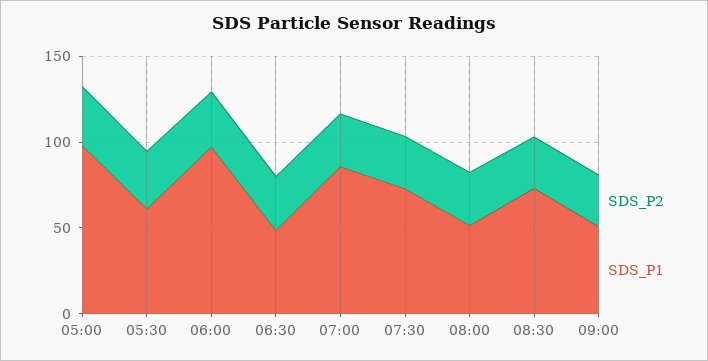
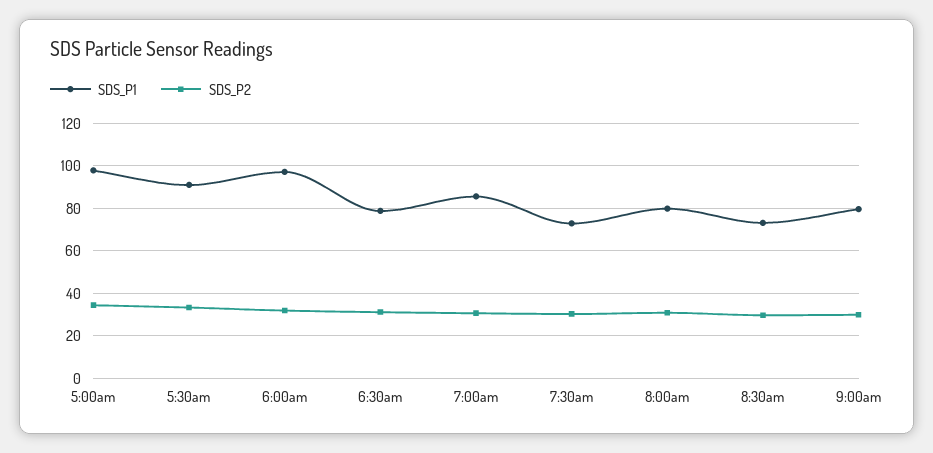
  {
    "SDS_P2": {
      "05:00": 35,
      "05:30": 35,
      "06:00": 30,
      "06:30": 30,
      "07:00": 30,
      "07:30": 30,
      "08:00": 30,
      "08:30": 30,
      "09:00": 30
    },
    "SDS_P1": {
      "05:00": 100,
-     "05:30": 60,
+     "05:30": 90,
      "06:00": 95,
-     "06:30": 50,
+     "06:30": 80,
      "07:00": 85,
      "07:30": 75,
-     "08:00": 50,
+     "08:00": 80,
      "08:30": 75,
-     "09:00": 50
+     "09:00": 80
    }
  }

